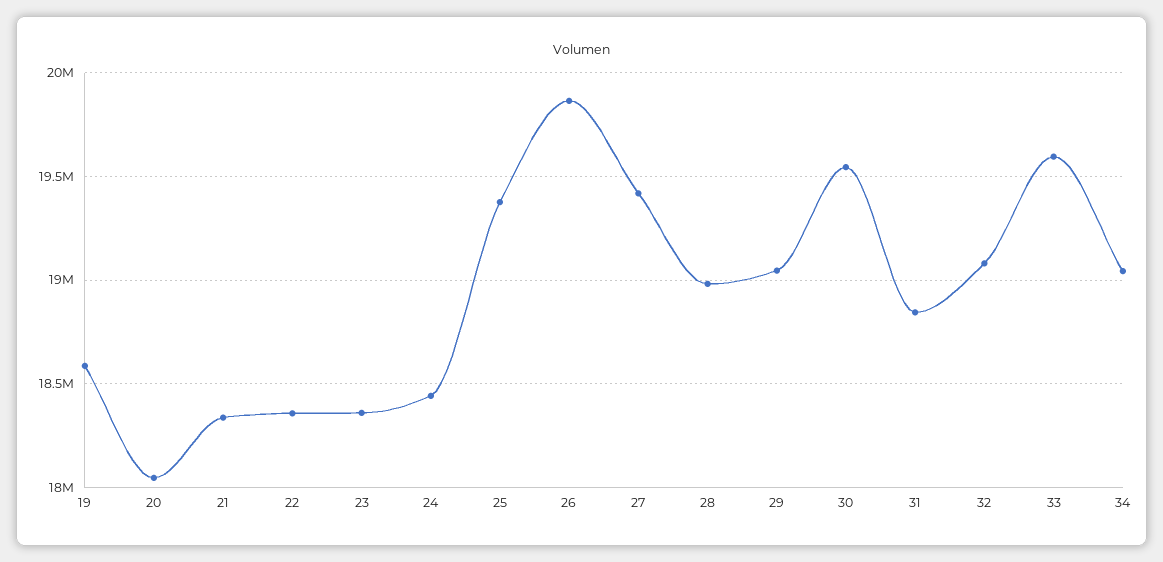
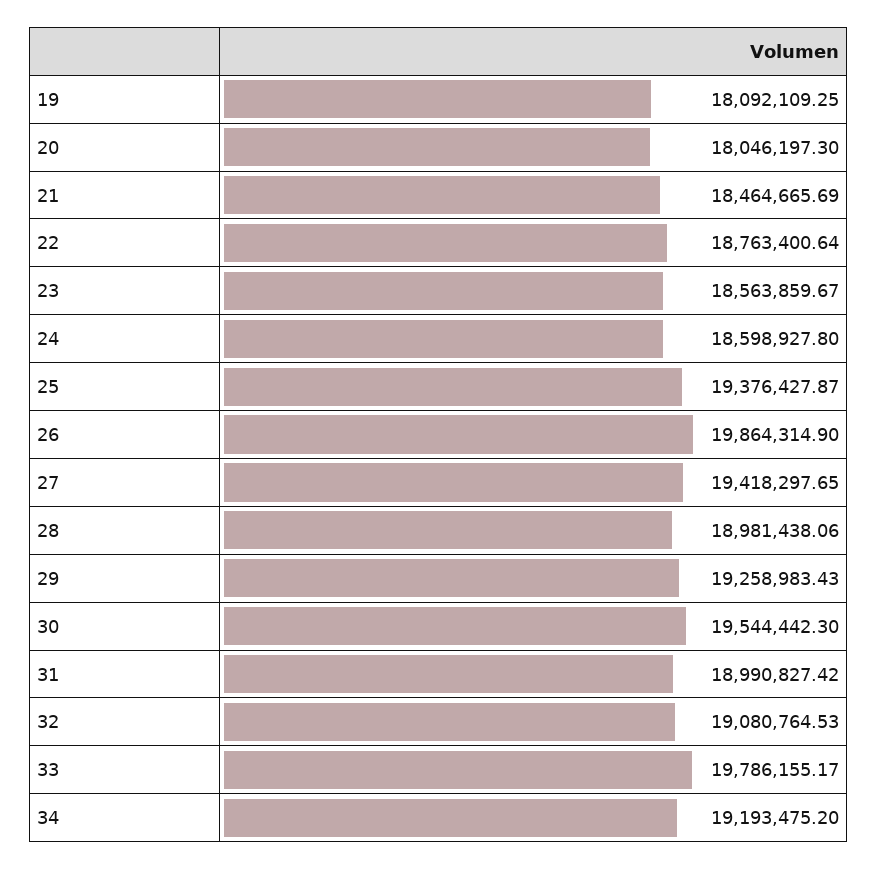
  {
-   "19": 18600000,
+   "19": 18092109.25,
    "20": 18046197.3,
-   "21": 18350000,
+   "21": 18464665.69,
-   "22": 18350000,
+   "22": 18763400.64,
-   "23": 18350000,
+   "23": 18563859.67,
-   "24": 18450000,
+   "24": 18598927.8,
    "25": 19376427.87,
    "26": 19864314.9,
    "27": 19418297.65,
    "28": 18981438.06,
-   "29": 19050000,
+   "29": 19258983.43,
    "30": 19544442.3,
-   "31": 18850000,
+   "31": 18990827.42,
    "32": 19080764.53,
-   "33": 19600000,
+   "33": 19786155.17,
-   "34": 19050000
+   "34": 19193475.2
  }

